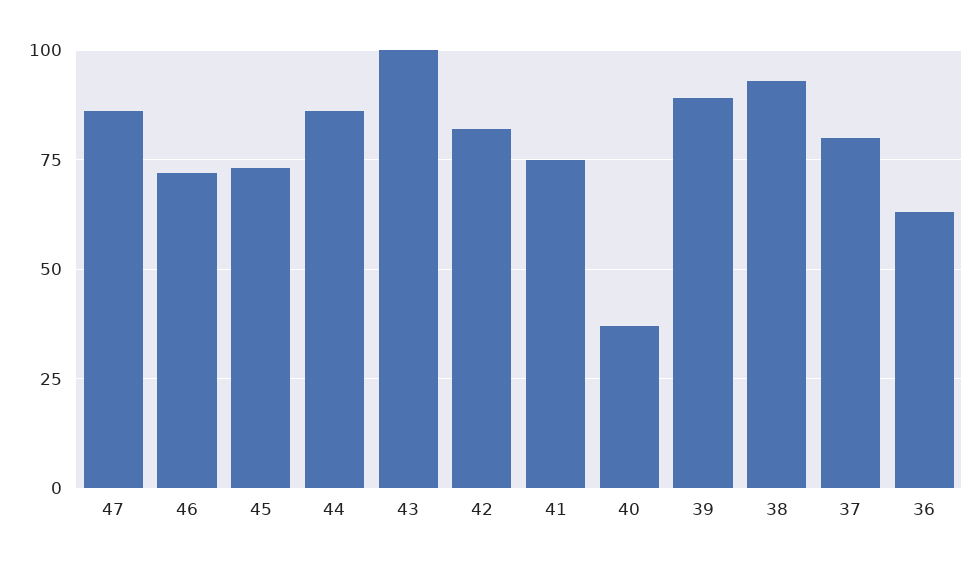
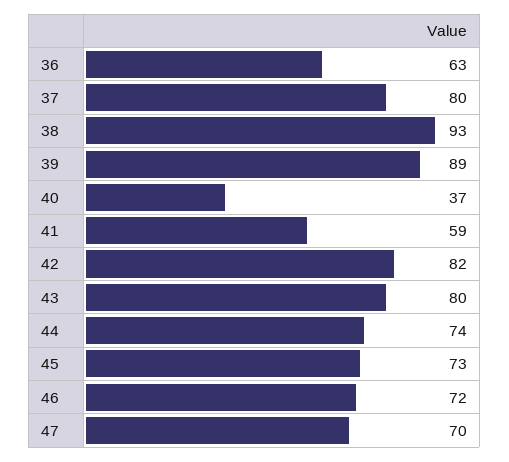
  {
-   "47": 85,
+   "47": 70,
    "46": 72,
    "45": 73,
-   "44": 85,
+   "44": 74,
-   "43": 100,
+   "43": 80,
    "42": 82,
-   "41": 75,
+   "41": 59,
    "40": 37,
    "39": 89,
    "38": 93,
    "37": 80,
    "36": 63
  }

